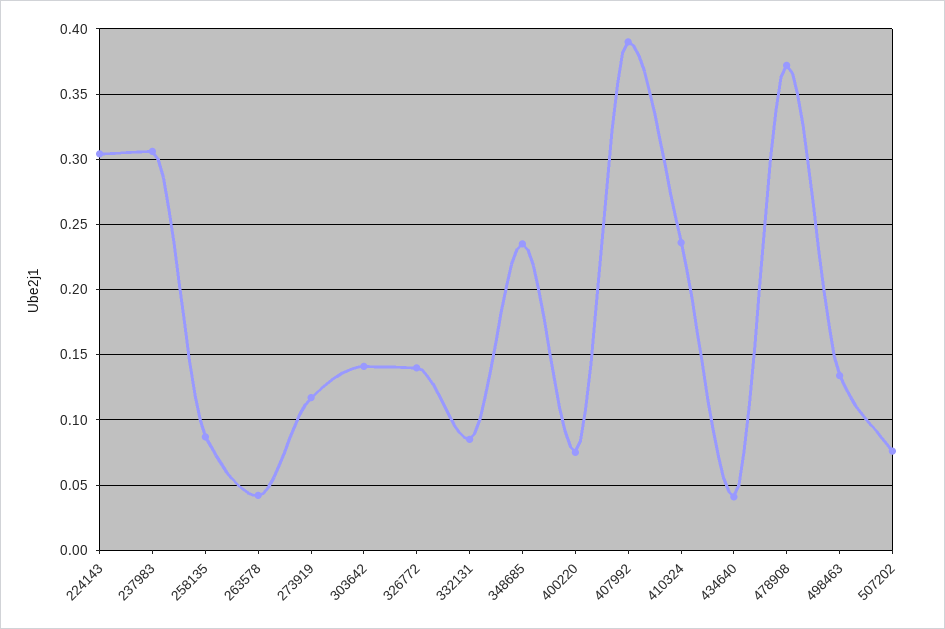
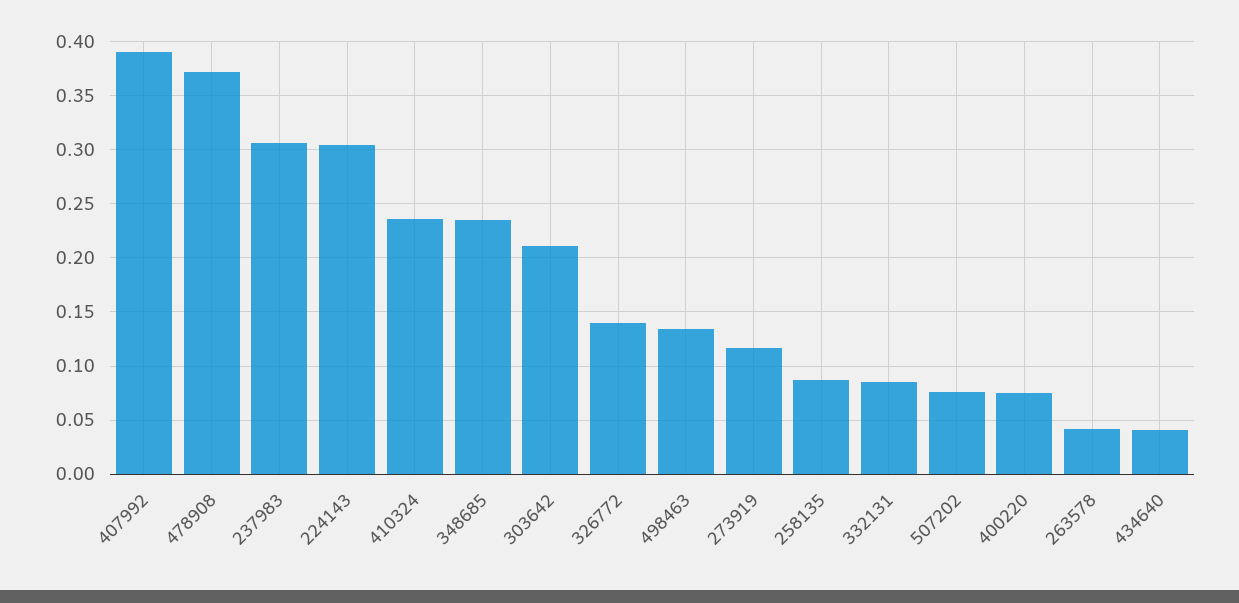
  {
    "224143": 0.305,
    "237983": 0.305,
    "258135": 0.085,
    "263578": 0.04,
    "273919": 0.115,
-   "303642": 0.14,
+   "303642": 0.21,
    "326772": 0.14,
    "332131": 0.085,
    "348685": 0.235,
    "400220": 0.075,
    "407992": 0.39,
    "410324": 0.235,
    "434640": 0.04,
    "478908": 0.37,
    "498463": 0.135,
    "507202": 0.075
  }

